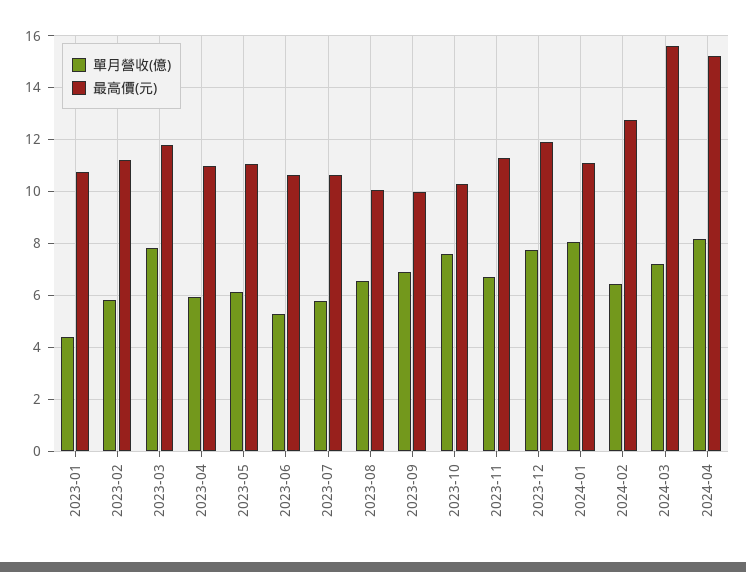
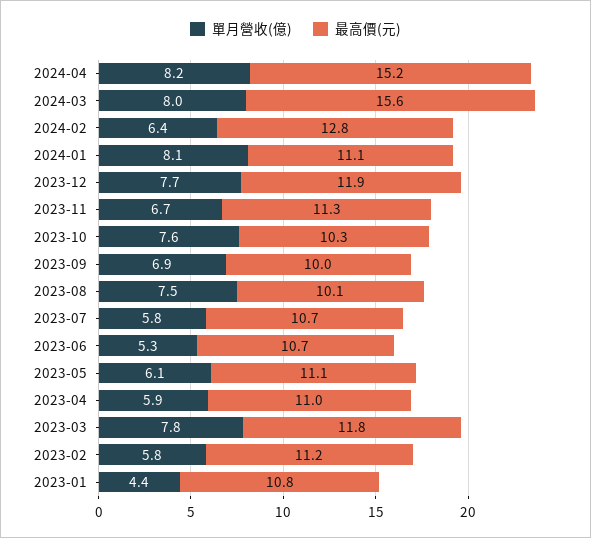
  {
    "單月營收(億)": {
      "2023-01": 4.4,
      "2023-02": 5.8,
      "2023-03": 7.8,
      "2023-04": 5.9,
      "2023-05": 6.1,
      "2023-06": 5.3,
      "2023-07": 5.8,
-     "2023-08": 6.5,
+     "2023-08": 7.5,
      "2023-09": 6.9,
      "2023-10": 7.6,
      "2023-11": 6.7,
      "2023-12": 7.7,
      "2024-01": 8.1,
      "2024-02": 6.4,
-     "2024-03": 7.25,
+     "2024-03": 8,
      "2024-04": 8.2
    },
    "最高價(元)": {
      "2023-01": 10.8,
      "2023-02": 11.2,
      "2023-03": 11.8,
      "2023-04": 11,
      "2023-05": 11.1,
      "2023-06": 10.7,
      "2023-07": 10.7,
      "2023-08": 10.1,
      "2023-09": 10,
      "2023-10": 10.3,
      "2023-11": 11.3,
      "2023-12": 11.9,
      "2024-01": 11.1,
      "2024-02": 12.8,
      "2024-03": 15.6,
      "2024-04": 15.2
    }
  }

